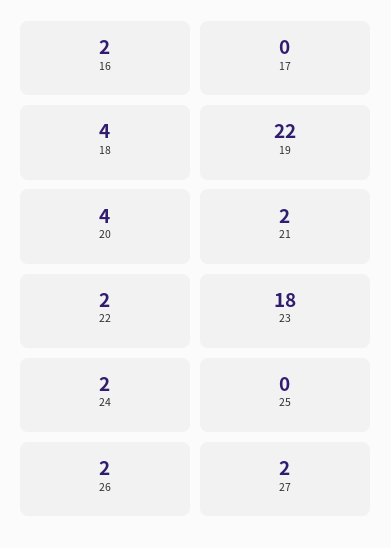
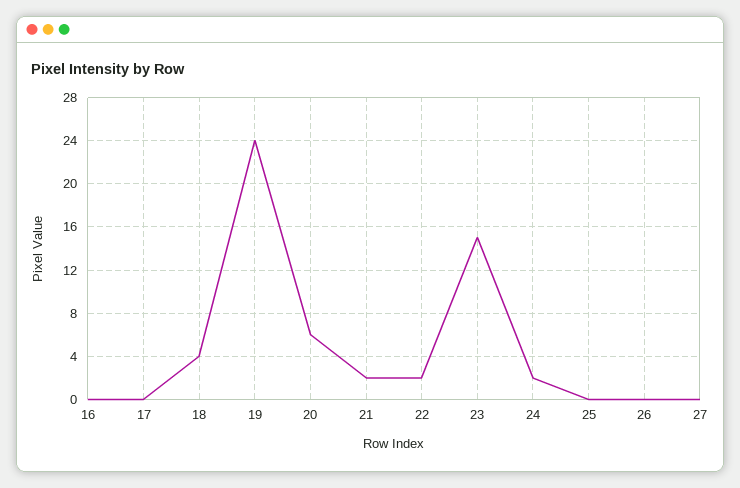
  {
-   "16": 2,
+   "16": 0,
    "17": 0,
    "18": 4,
-   "19": 22,
+   "19": 24,
-   "20": 4,
+   "20": 6,
    "21": 2,
    "22": 2,
-   "23": 18,
+   "23": 15,
    "24": 2,
    "25": 0,
-   "26": 2,
+   "26": 0,
-   "27": 2
+   "27": 0
  }

